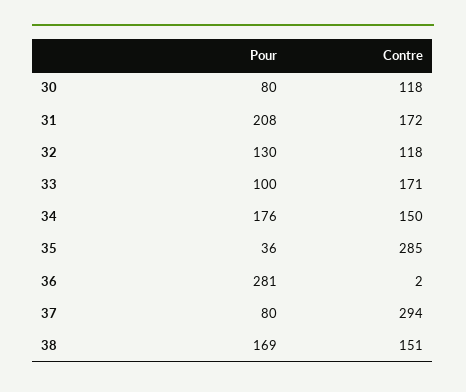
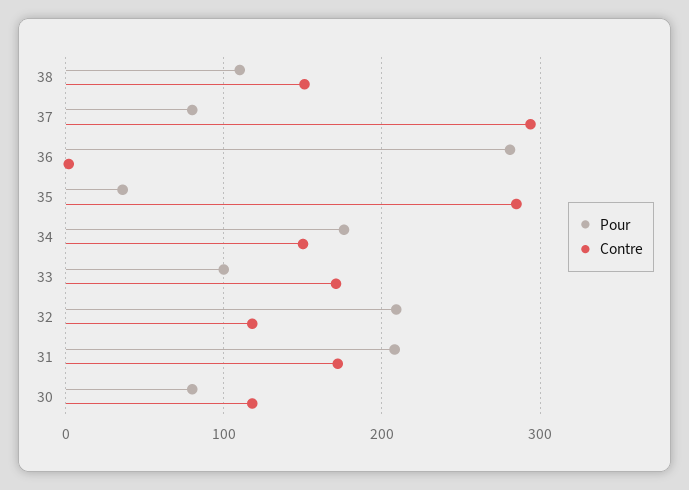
  {
    "Pour": {
      "30": 80,
      "31": 208,
-     "32": 130,
+     "32": 210,
      "33": 100,
      "34": 176,
      "35": 36,
      "36": 281,
      "37": 80,
-     "38": 169
+     "38": 110
    },
    "Contre": {
      "30": 118,
      "31": 172,
      "32": 118,
      "33": 171,
      "34": 150,
      "35": 285,
      "36": 2,
      "37": 294,
      "38": 151
    }
  }

